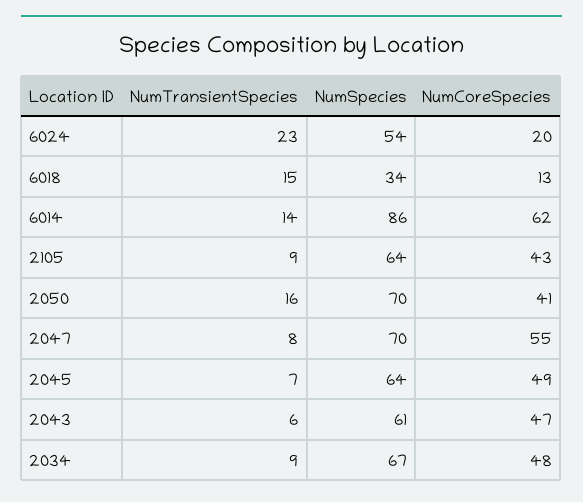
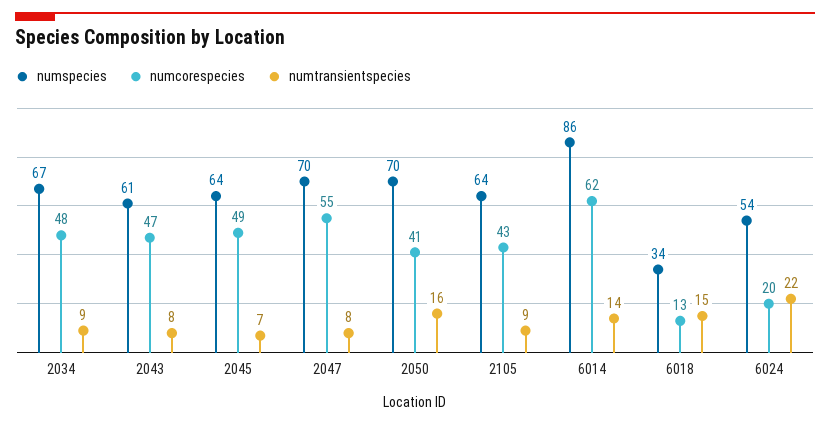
  {
    "NumTransientSpecies": {
-     "6024": 23,
+     "6024": 22,
      "6018": 15,
      "6014": 14,
      "2105": 9,
      "2050": 16,
      "2047": 8,
      "2045": 7,
-     "2043": 6,
+     "2043": 8,
      "2034": 9
    },
    "NumSpecies": {
      "6024": 54,
      "6018": 34,
      "6014": 86,
      "2105": 64,
      "2050": 70,
      "2047": 70,
      "2045": 64,
      "2043": 61,
      "2034": 67
    },
    "NumCoreSpecies": {
      "6024": 20,
      "6018": 13,
      "6014": 62,
      "2105": 43,
      "2050": 41,
      "2047": 55,
      "2045": 49,
      "2043": 47,
      "2034": 48
    }
  }

